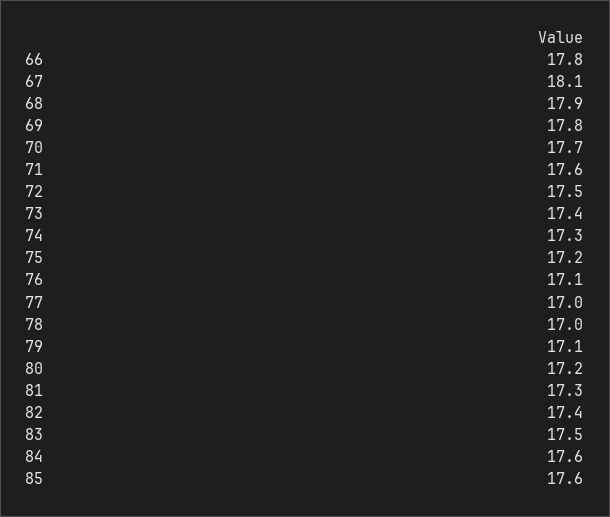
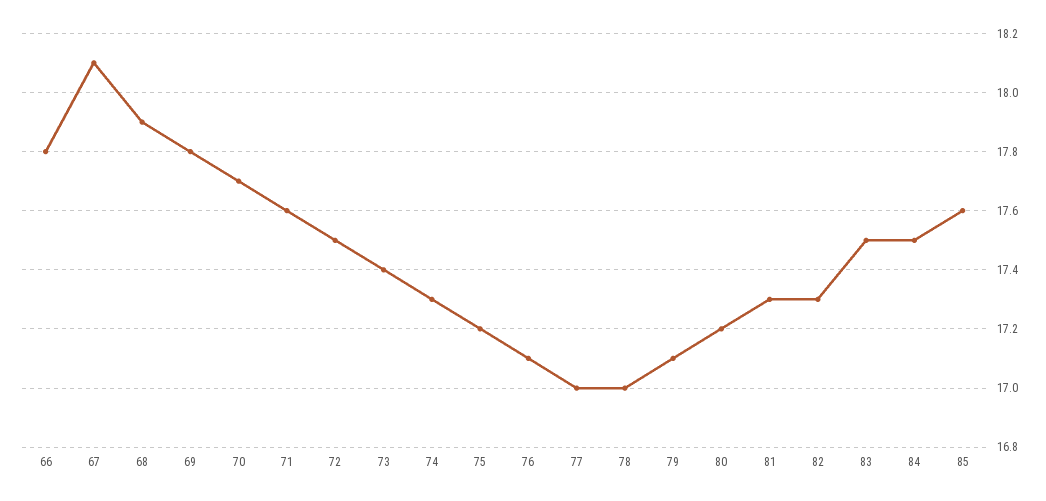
  {
    "66": 17.8,
    "67": 18.1,
    "68": 17.9,
    "69": 17.8,
    "70": 17.7,
    "71": 17.6,
    "72": 17.5,
    "73": 17.4,
    "74": 17.3,
    "75": 17.2,
    "76": 17.1,
    "77": 17,
    "78": 17,
    "79": 17.1,
    "80": 17.2,
    "81": 17.3,
-   "82": 17.4,
+   "82": 17.3,
    "83": 17.5,
-   "84": 17.6,
+   "84": 17.5,
    "85": 17.6
  }

